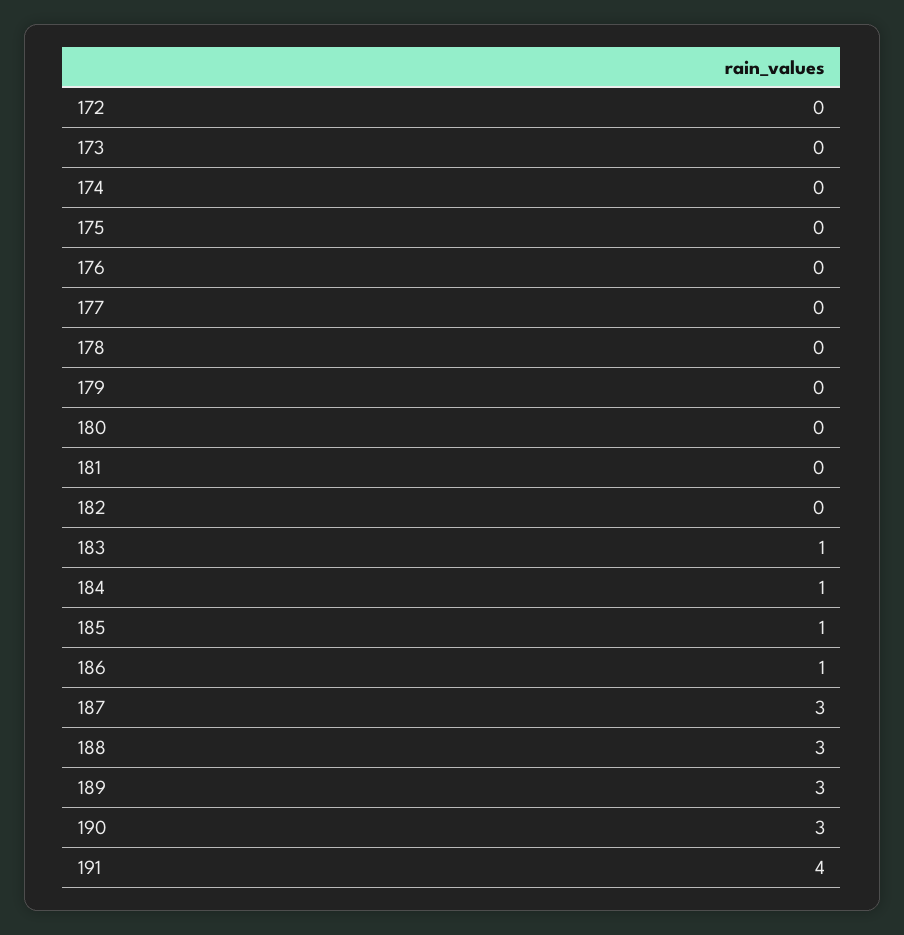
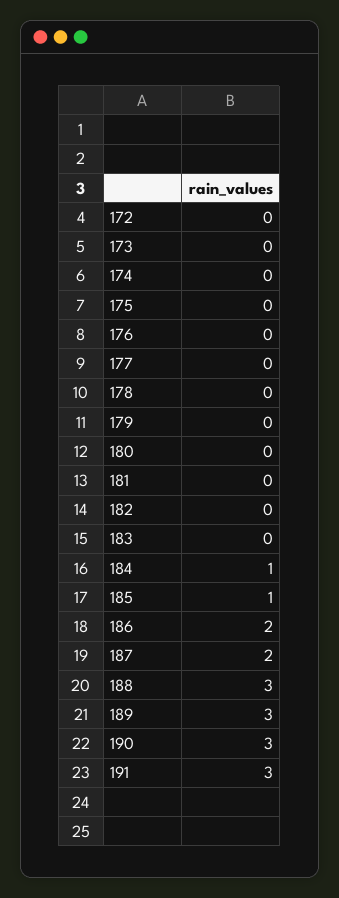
  {
    "172": 0,
    "173": 0,
    "174": 0,
    "175": 0,
    "176": 0,
    "177": 0,
    "178": 0,
    "179": 0,
    "180": 0,
    "181": 0,
    "182": 0,
-   "183": 1,
+   "183": 0,
    "184": 1,
    "185": 1,
-   "186": 1,
+   "186": 2,
-   "187": 3,
+   "187": 2,
    "188": 3,
    "189": 3,
    "190": 3,
-   "191": 4
+   "191": 3
  }

